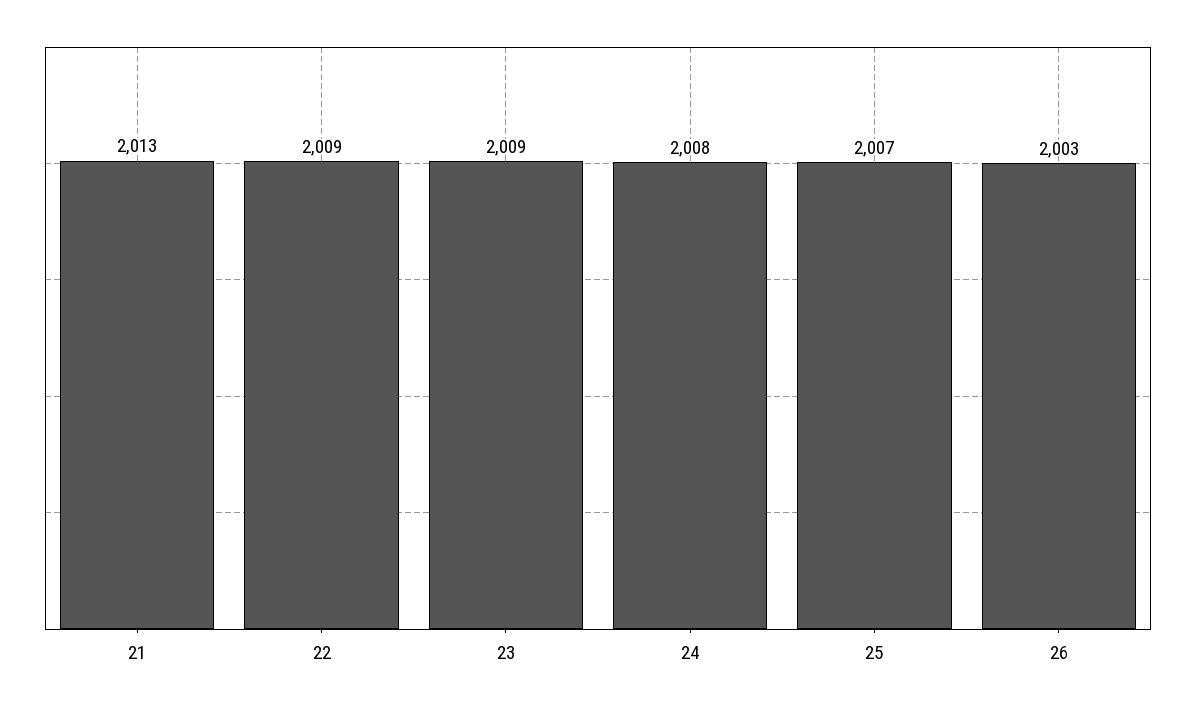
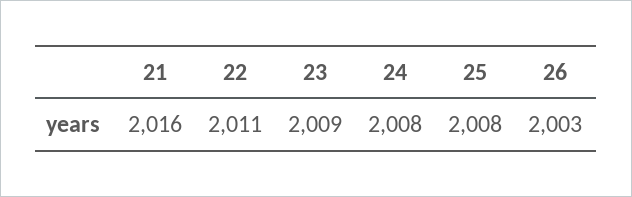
  {
-   "21": 2013,
+   "21": 2016,
-   "22": 2009,
+   "22": 2011,
    "23": 2009,
    "24": 2008,
-   "25": 2007,
+   "25": 2008,
    "26": 2003
  }

